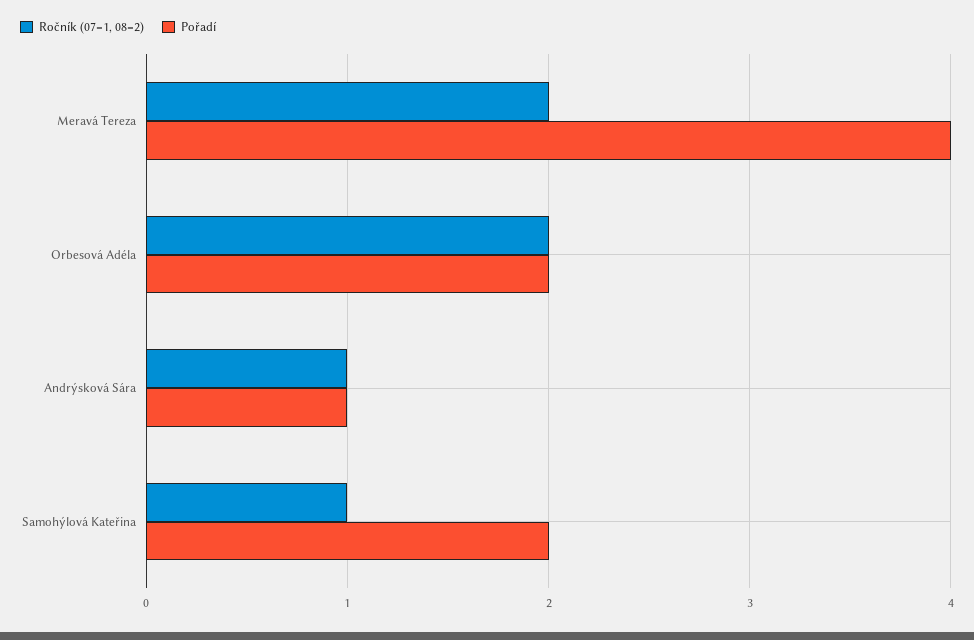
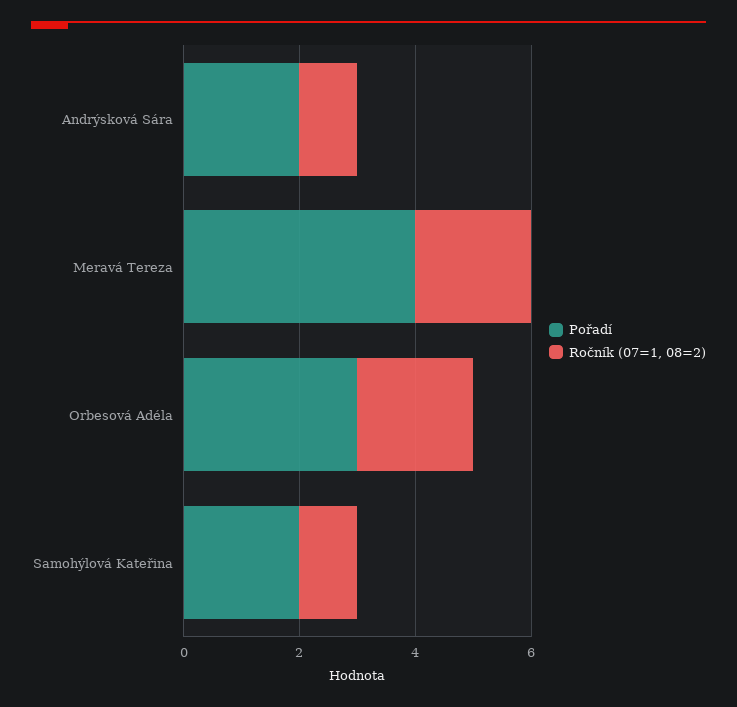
  {
    "Ročník (07=1, 08=2)": {
      "Meravá Tereza": 2,
      "Orbesová Adéla": 2,
      "Andrýsková Sára": 1,
      "Samohýlová Kateřina": 1
    },
    "Pořadí": {
      "Meravá Tereza": 4,
-     "Orbesová Adéla": 2,
+     "Orbesová Adéla": 3,
-     "Andrýsková Sára": 1,
+     "Andrýsková Sára": 2,
      "Samohýlová Kateřina": 2
    }
  }

